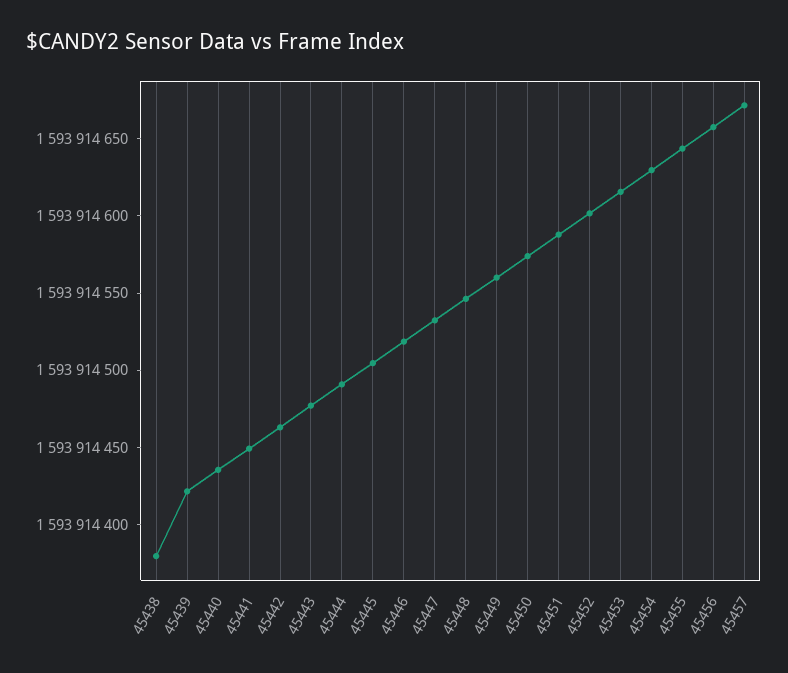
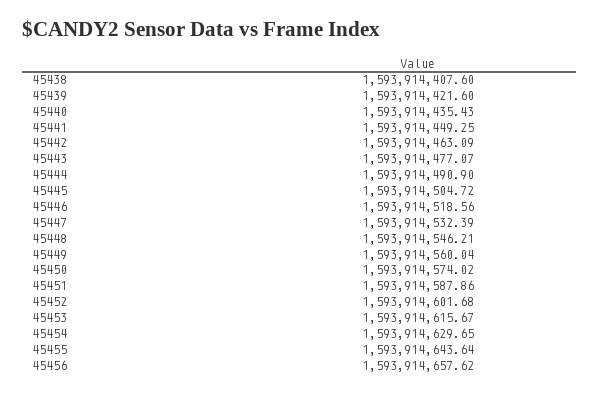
  {
-   "45438": 1593914380,
+   "45438": 1593914407.6,
    "45439": 1593914421.6,
    "45440": 1593914435.43,
    "45441": 1593914449.25,
    "45442": 1593914463.09,
    "45443": 1593914477.07,
    "45444": 1593914490.9,
    "45445": 1593914504.72,
    "45446": 1593914518.56,
    "45447": 1593914532.39,
    "45448": 1593914546.21,
    "45449": 1593914560.04,
    "45450": 1593914574.02,
    "45451": 1593914587.86,
    "45452": 1593914601.68,
    "45453": 1593914615.67,
    "45454": 1593914629.65,
    "45455": 1593914643.64,
-   "45456": 1593914657.62,
+   "45456": 1593914657.62
-   "45457": 1593914670
  }

